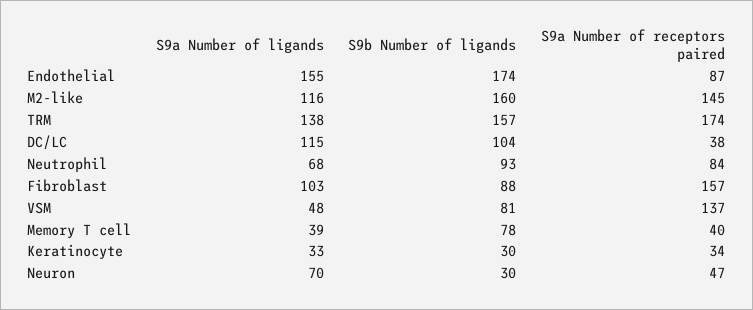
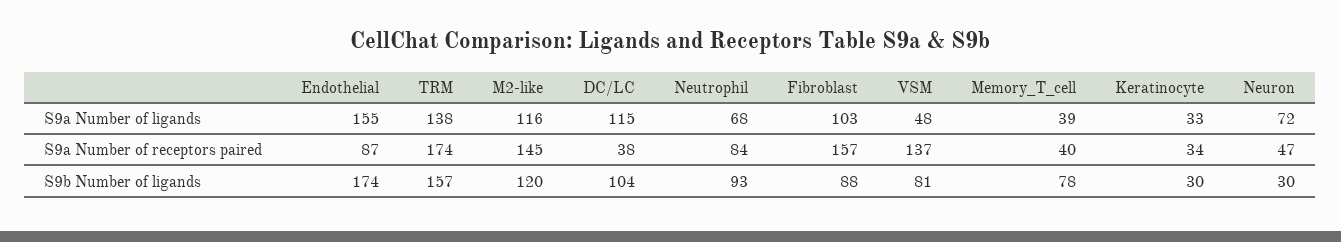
  {
    "S9a Number of ligands": {
      "Endothelial": 155,
      "M2-like": 116,
      "TRM": 138,
      "DC/LC": 115,
      "Neutrophil": 68,
      "Fibroblast": 103,
      "VSM": 48,
      "Memory T cell": 39,
      "Keratinocyte": 33,
-     "Neuron": 70
+     "Neuron": 72
    },
    "S9b Number of ligands": {
      "Endothelial": 174,
-     "M2-like": 160,
+     "M2-like": 120,
      "TRM": 157,
      "DC/LC": 104,
      "Neutrophil": 93,
      "Fibroblast": 88,
      "VSM": 81,
      "Memory T cell": 78,
      "Keratinocyte": 30,
      "Neuron": 30
    },
    "S9a Number of receptors paired": {
      "Endothelial": 87,
      "M2-like": 145,
      "TRM": 174,
      "DC/LC": 38,
      "Neutrophil": 84,
      "Fibroblast": 157,
      "VSM": 137,
      "Memory T cell": 40,
      "Keratinocyte": 34,
      "Neuron": 47
    }
  }

